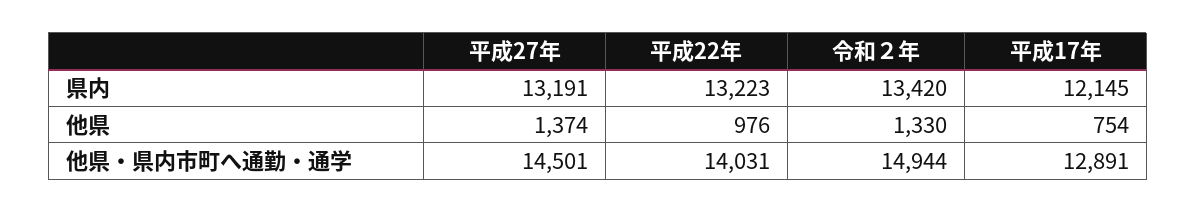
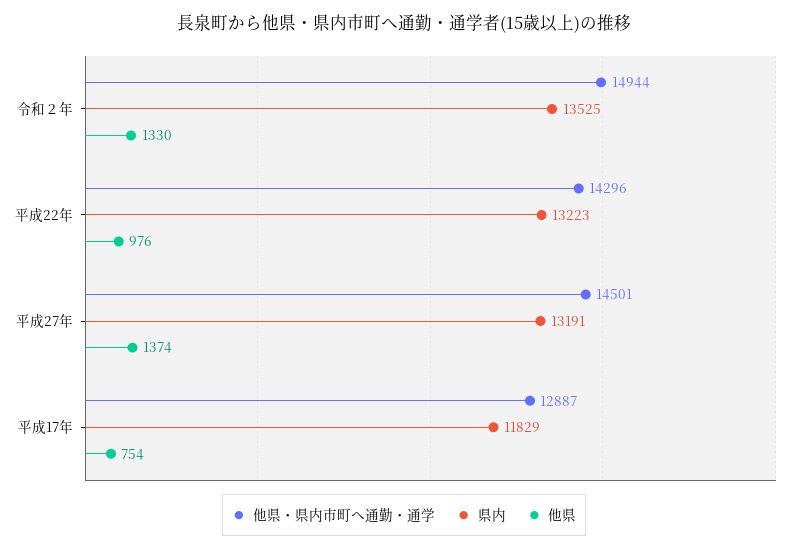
  {
    "県内": {
      "平成27年": 13191,
      "平成22年": 13223,
-     "令和２年": 13420,
+     "令和２年": 13525,
-     "平成17年": 12145
+     "平成17年": 11829
    },
    "他県": {
      "平成27年": 1374,
      "平成22年": 976,
      "令和２年": 1330,
      "平成17年": 754
    },
    "他県・県内市町へ通勤・通学": {
      "平成27年": 14501,
-     "平成22年": 14031,
+     "平成22年": 14296,
      "令和２年": 14944,
-     "平成17年": 12891
+     "平成17年": 12887
    }
  }

